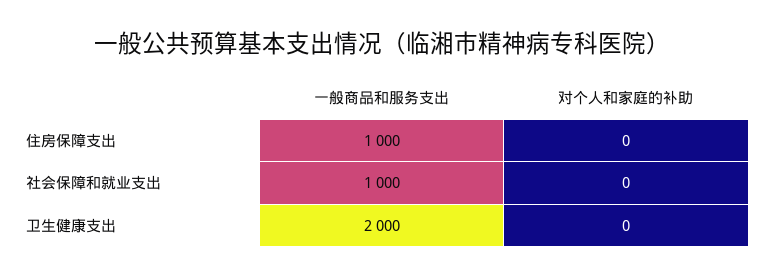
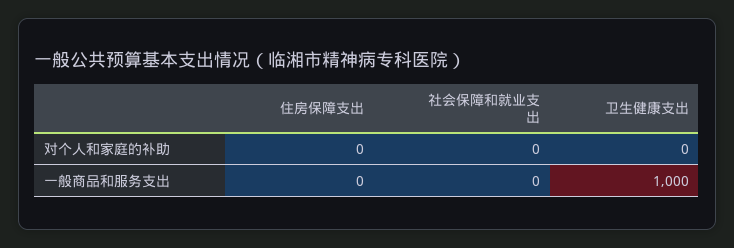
  {
    "一般商品和服务支出": {
-     "住房保障支出": 1000,
+     "住房保障支出": 0,
-     "社会保障和就业支出": 1000,
+     "社会保障和就业支出": 0,
-     "卫生健康支出": 2000
+     "卫生健康支出": 1000
    },
    "对个人和家庭的补助": {
      "住房保障支出": 0,
      "社会保障和就业支出": 0,
      "卫生健康支出": 0
    }
  }

